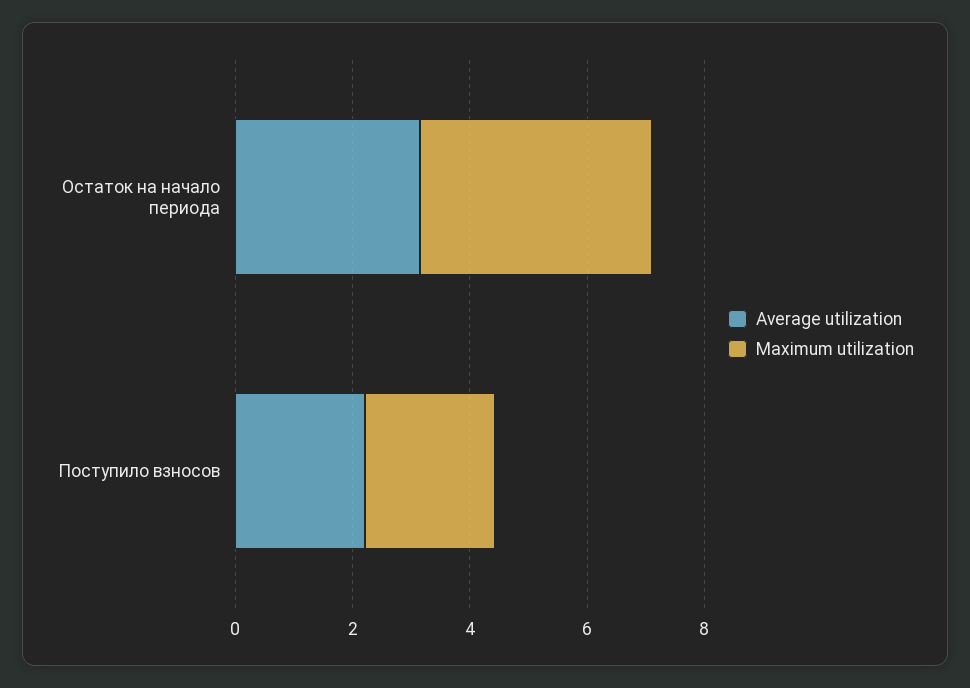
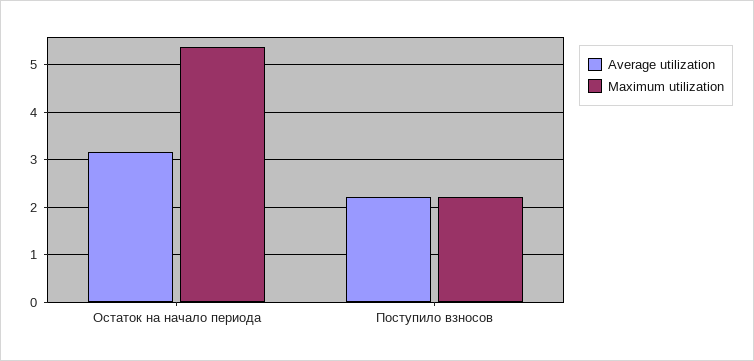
  {
    "Average utilization": {
      "Остаток на начало периода": 3.2,
      "Поступило взносов": 2.2
    },
    "Maximum utilization": {
-     "Остаток на начало периода": 4,
+     "Остаток на начало периода": 5.4,
      "Поступило взносов": 2.2
    }
  }

